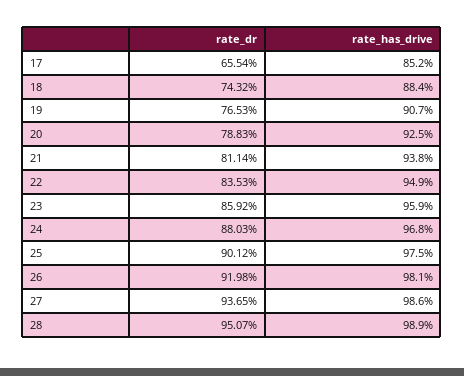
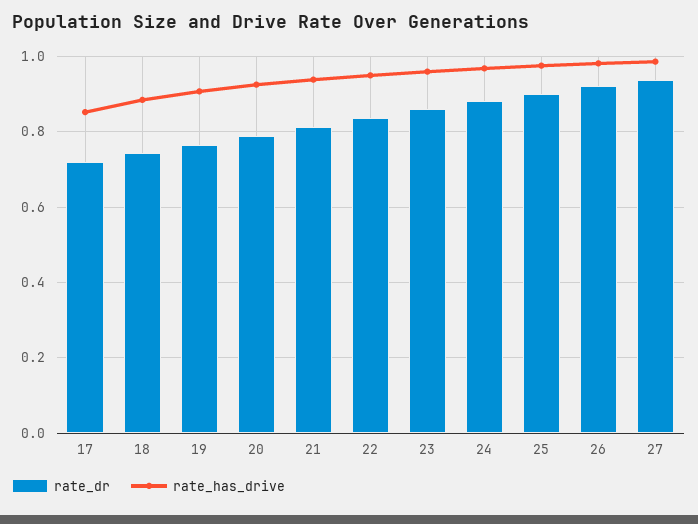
  {
    "rate_dr": {
-     "17": 0.6554,
+     "17": 0.72,
      "18": 0.7432,
      "19": 0.7653,
      "20": 0.7883,
      "21": 0.8114,
      "22": 0.8353,
      "23": 0.8592,
      "24": 0.8803,
      "25": 0.9012,
      "26": 0.9198,
-     "27": 0.9365,
+     "27": 0.9365
-     "28": 0.9507
    },
    "rate_has_drive": {
      "17": 0.852,
      "18": 0.884,
      "19": 0.907,
      "20": 0.925,
      "21": 0.938,
      "22": 0.949,
      "23": 0.959,
      "24": 0.968,
      "25": 0.975,
      "26": 0.981,
-     "27": 0.986,
+     "27": 0.986
-     "28": 0.989
    }
  }

